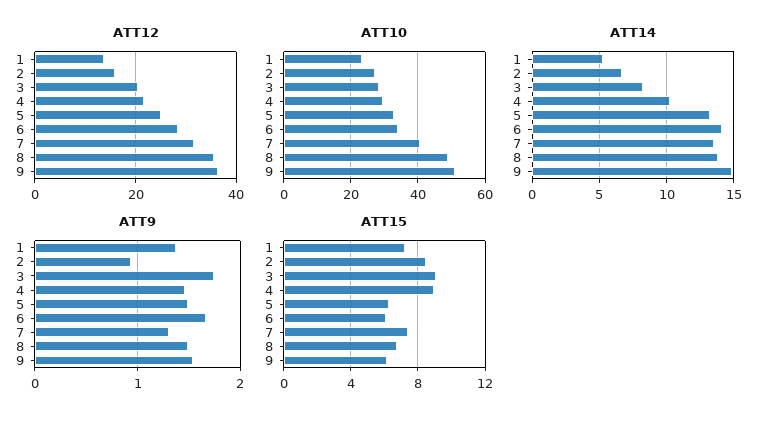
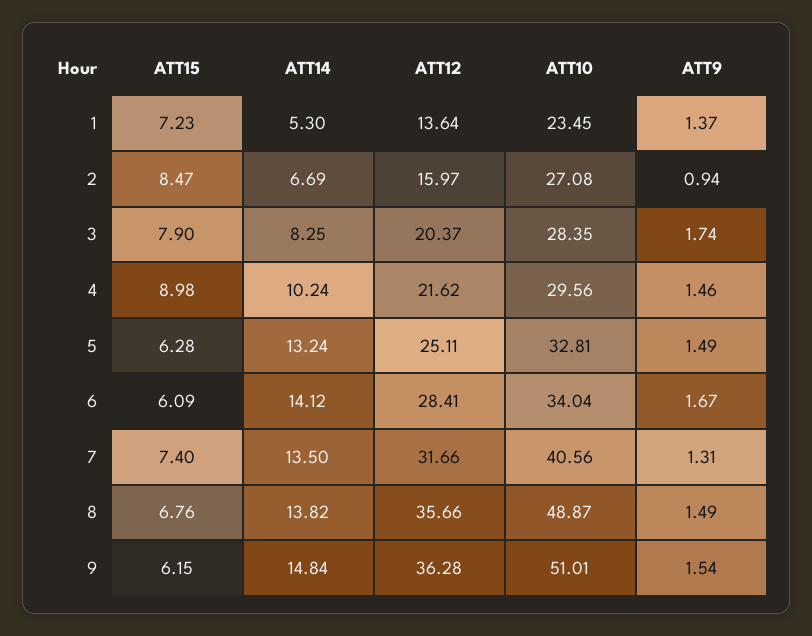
  {
    "ATT12": {
      "1": 13.64,
      "2": 15.97,
      "3": 20.37,
      "4": 21.62,
      "5": 25.11,
      "6": 28.41,
      "7": 31.66,
      "8": 35.66,
      "9": 36.28
    },
    "ATT10": {
      "1": 23.45,
      "2": 27.08,
      "3": 28.35,
      "4": 29.56,
      "5": 32.81,
      "6": 34.04,
      "7": 40.56,
      "8": 48.87,
      "9": 51.01
    },
    "ATT14": {
      "1": 5.3,
      "2": 6.69,
      "3": 8.25,
      "4": 10.24,
      "5": 13.24,
      "6": 14.12,
      "7": 13.5,
      "8": 13.82,
      "9": 14.84
    },
    "ATT9": {
      "1": 1.37,
      "2": 0.94,
      "3": 1.74,
      "4": 1.46,
      "5": 1.49,
      "6": 1.67,
      "7": 1.31,
      "8": 1.49,
      "9": 1.54
    },
    "ATT15": {
      "1": 7.23,
      "2": 8.47,
-     "3": 9,
+     "3": 7.9,
      "4": 8.98,
      "5": 6.28,
      "6": 6.09,
      "7": 7.4,
      "8": 6.76,
      "9": 6.15
    }
  }

